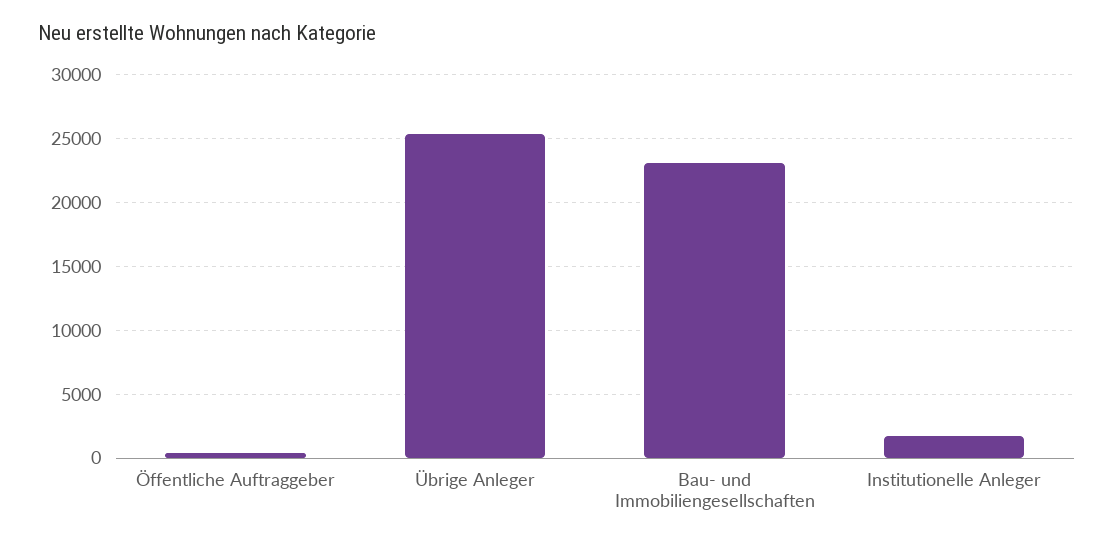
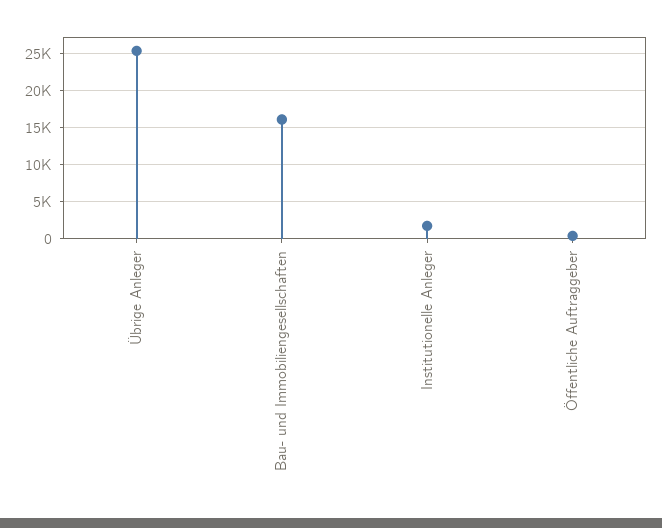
  {
    "Öffentliche Auftraggeber": 500,
    "Übrige Anleger": 25500,
-   "Bau- und Immobiliengesellschaften": 23000,
+   "Bau- und Immobiliengesellschaften": 16000,
    "Institutionelle Anleger": 1500
  }

